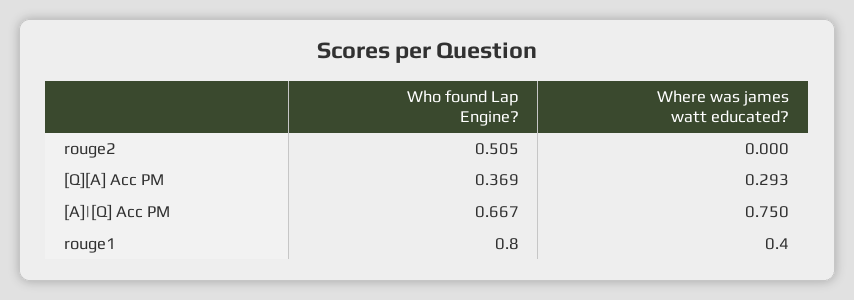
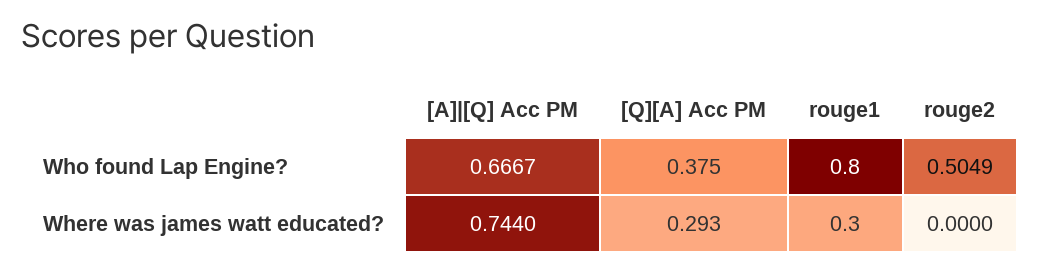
  {
    "Who found Lap Engine?": {
      "rouge2": 0.5049,
-     "[Q][A] Acc PM": 0.369,
+     "[Q][A] Acc PM": 0.375,
      "[A]|[Q] Acc PM": 0.6667,
      "rouge1": 0.8
    },
    "Where was james watt educated?": {
      "rouge2": 0,
      "[Q][A] Acc PM": 0.293,
-     "[A]|[Q] Acc PM": 0.75,
+     "[A]|[Q] Acc PM": 0.744,
-     "rouge1": 0.4
+     "rouge1": 0.3
    }
  }

